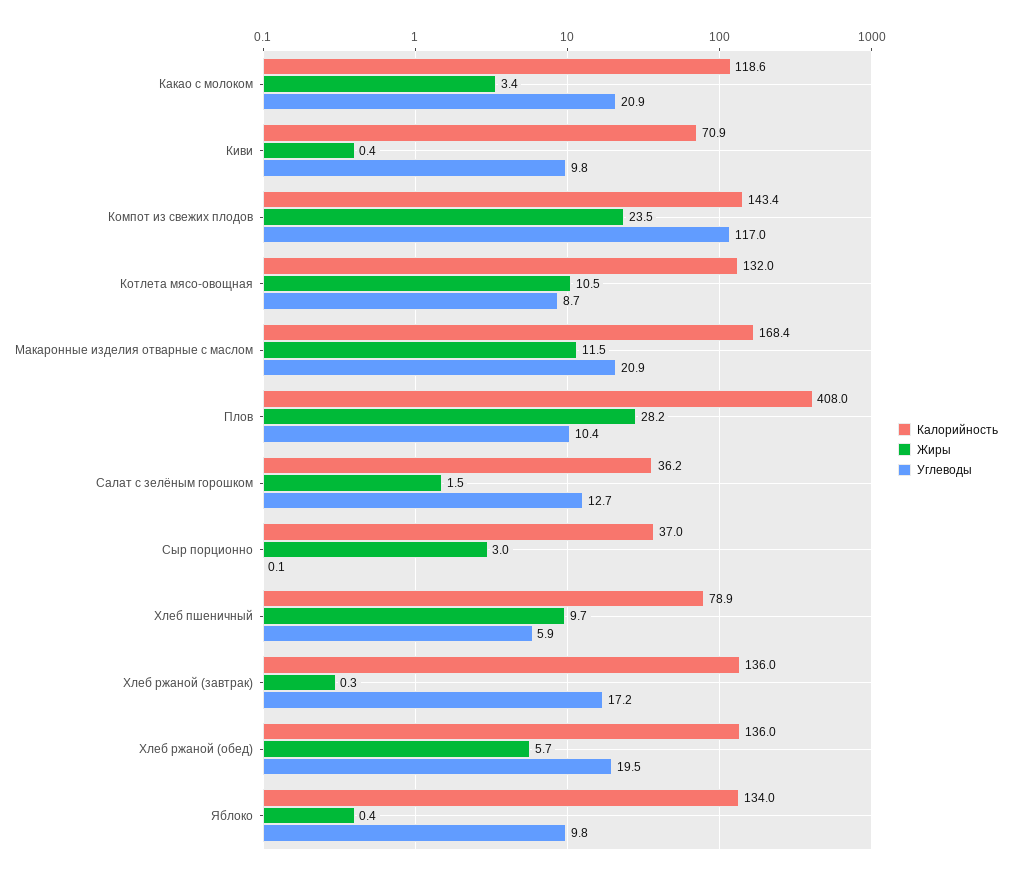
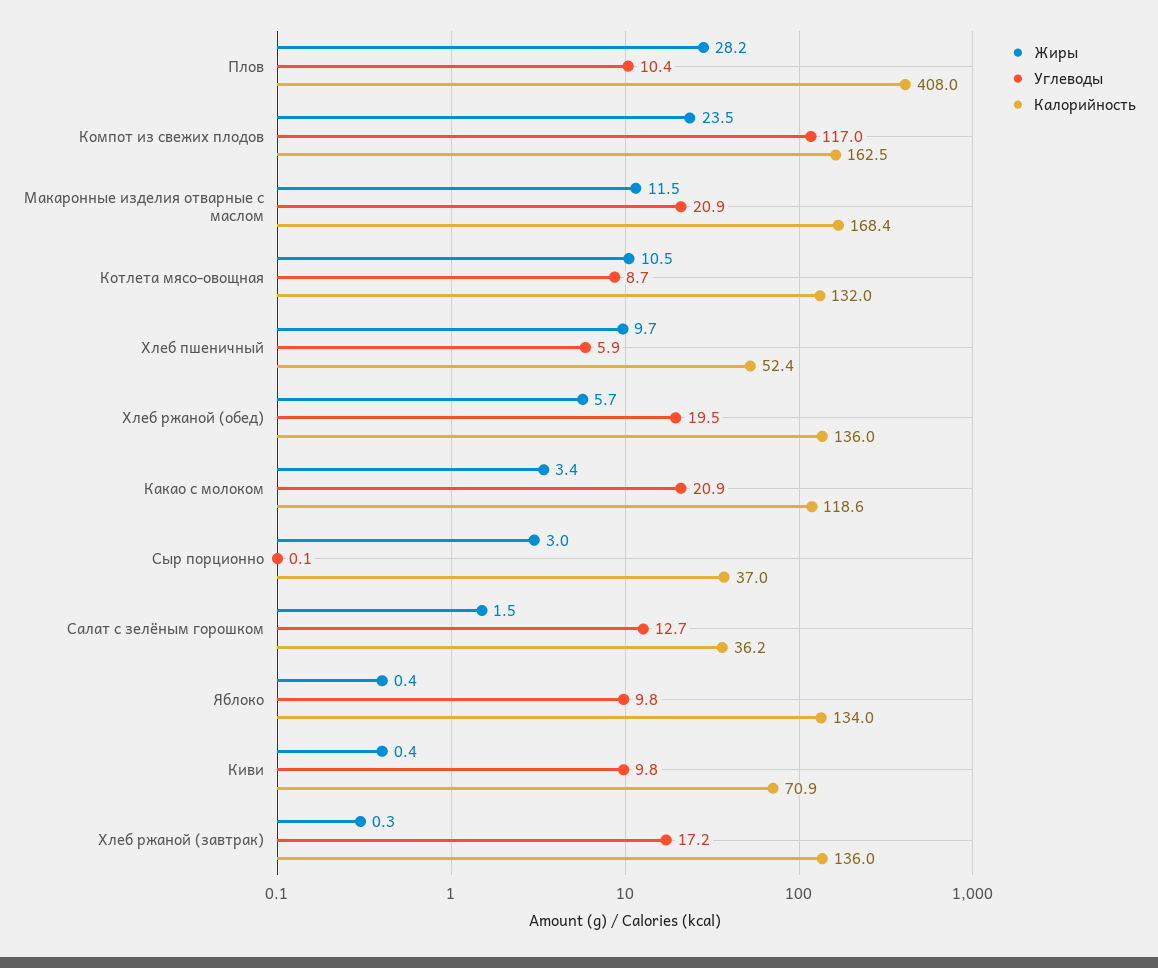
  {
    "Калорийность": {
      "Какао с молоком": 118.6,
      "Киви": 70.9,
-     "Компот из свежих плодов": 143.4,
+     "Компот из свежих плодов": 162.5,
      "Котлета мясо-овощная": 132,
      "Макаронные изделия отварные с маслом": 168.4,
      "Плов": 408,
      "Салат с зелёным горошком": 36.2,
      "Сыр порционно": 37,
-     "Хлеб пшеничный": 78.9,
+     "Хлеб пшеничный": 52.4,
      "Хлеб ржаной (завтрак)": 136,
      "Хлеб ржаной (обед)": 136,
      "Яблоко": 134
    },
    "Жиры": {
      "Какао с молоком": 3.4,
      "Киви": 0.4,
      "Компот из свежих плодов": 23.5,
      "Котлета мясо-овощная": 10.5,
      "Макаронные изделия отварные с маслом": 11.5,
      "Плов": 28.2,
      "Салат с зелёным горошком": 1.5,
      "Сыр порционно": 3,
      "Хлеб пшеничный": 9.7,
      "Хлеб ржаной (завтрак)": 0.3,
      "Хлеб ржаной (обед)": 5.7,
      "Яблоко": 0.4
    },
    "Углеводы": {
      "Какао с молоком": 20.9,
      "Киви": 9.8,
      "Компот из свежих плодов": 117,
      "Котлета мясо-овощная": 8.7,
      "Макаронные изделия отварные с маслом": 20.9,
      "Плов": 10.4,
      "Салат с зелёным горошком": 12.7,
      "Сыр порционно": 0.1,
      "Хлеб пшеничный": 5.9,
      "Хлеб ржаной (завтрак)": 17.2,
      "Хлеб ржаной (обед)": 19.5,
      "Яблоко": 9.8
    }
  }

